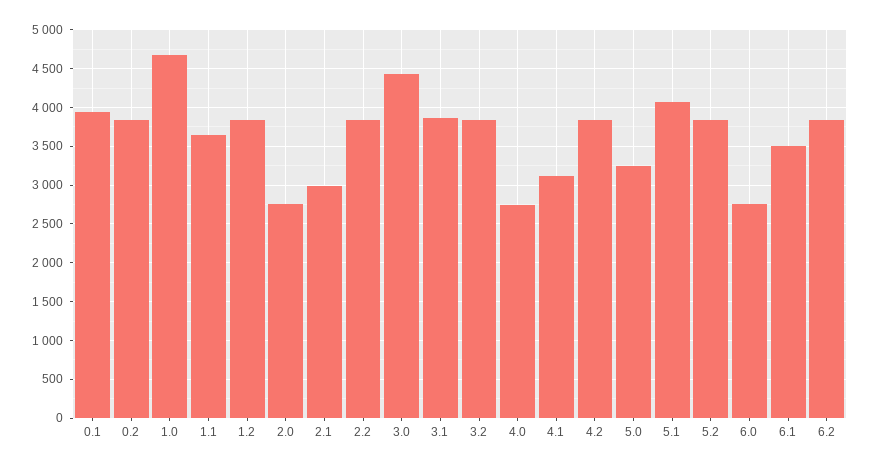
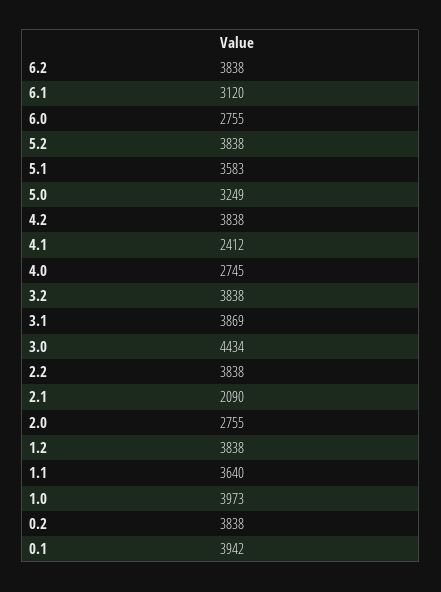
  {
    "0.1": 3942,
    "0.2": 3838,
-   "1.0": 4700,
+   "1.0": 3973,
    "1.1": 3640,
    "1.2": 3838,
    "2.0": 2755,
-   "2.1": 3000,
+   "2.1": 2090,
    "2.2": 3838,
    "3.0": 4434,
    "3.1": 3869,
    "3.2": 3838,
    "4.0": 2745,
-   "4.1": 3100,
+   "4.1": 2412,
    "4.2": 3838,
    "5.0": 3249,
-   "5.1": 4100,
+   "5.1": 3583,
    "5.2": 3838,
    "6.0": 2755,
-   "6.1": 3500,
+   "6.1": 3120,
    "6.2": 3838
  }

